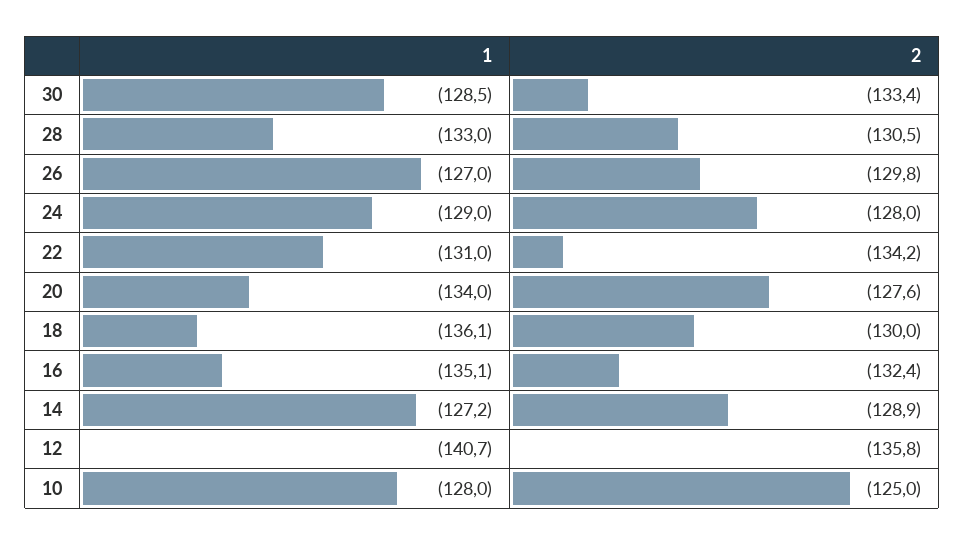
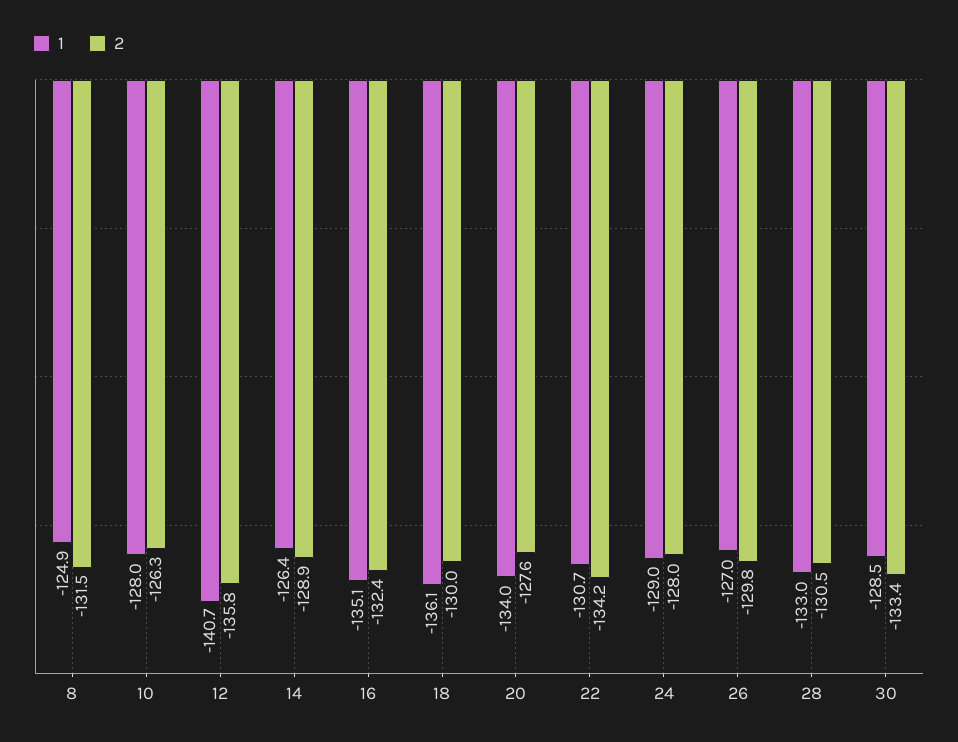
  {
    "1": {
      "30": -128.5,
      "28": -133,
      "26": -127,
      "24": -129,
-     "22": -131,
+     "22": -130.7,
      "20": -134,
      "18": -136.1,
      "16": -135.1,
-     "14": -127.2,
+     "14": -126.4,
      "12": -140.7,
-     "10": -128
+     "10": -128,
+     "8": -124.9
    },
    "2": {
      "30": -133.4,
      "28": -130.5,
      "26": -129.8,
      "24": -128,
      "22": -134.2,
      "20": -127.6,
      "18": -130,
      "16": -132.4,
      "14": -128.9,
      "12": -135.8,
-     "10": -125
+     "10": -126.3,
+     "8": -131.5
    }
  }

